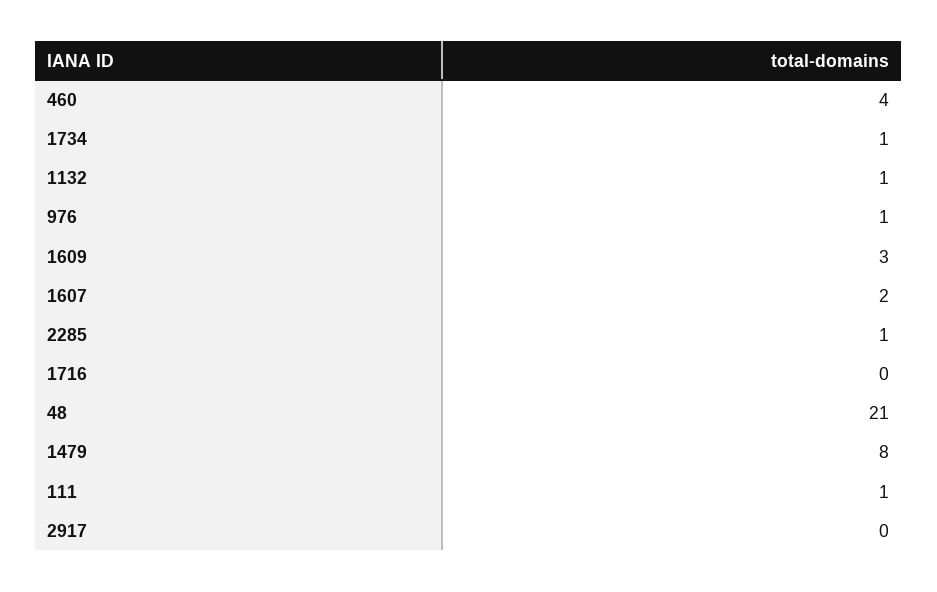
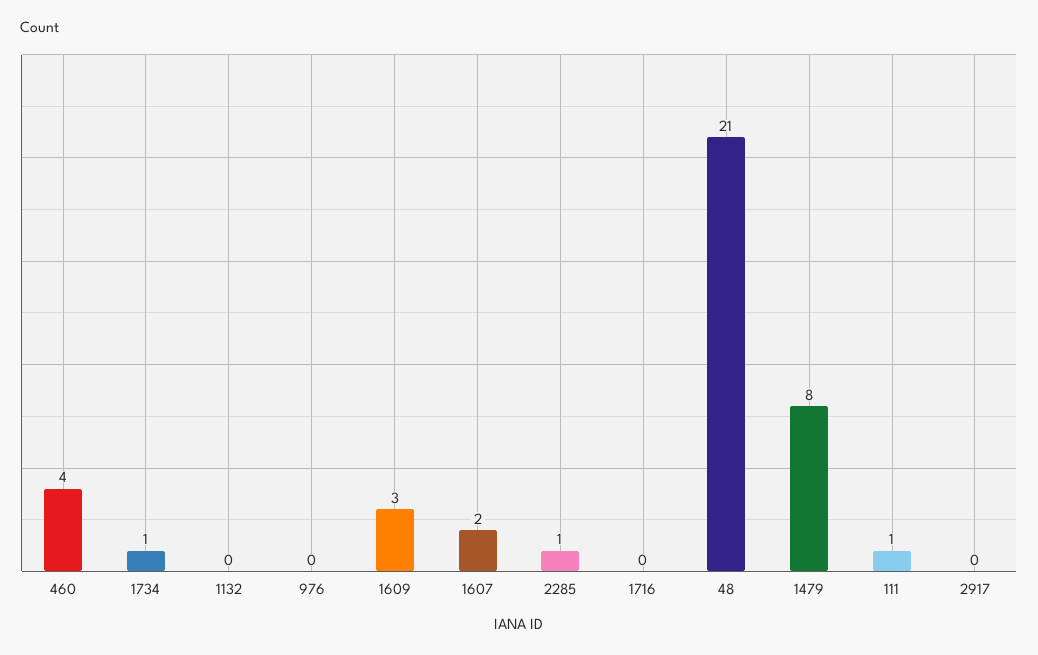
  {
    "460": 4,
    "1734": 1,
-   "1132": 1,
+   "1132": 0,
-   "976": 1,
+   "976": 0,
    "1609": 3,
    "1607": 2,
    "2285": 1,
    "1716": 0,
    "48": 21,
    "1479": 8,
    "111": 1,
    "2917": 0
  }

